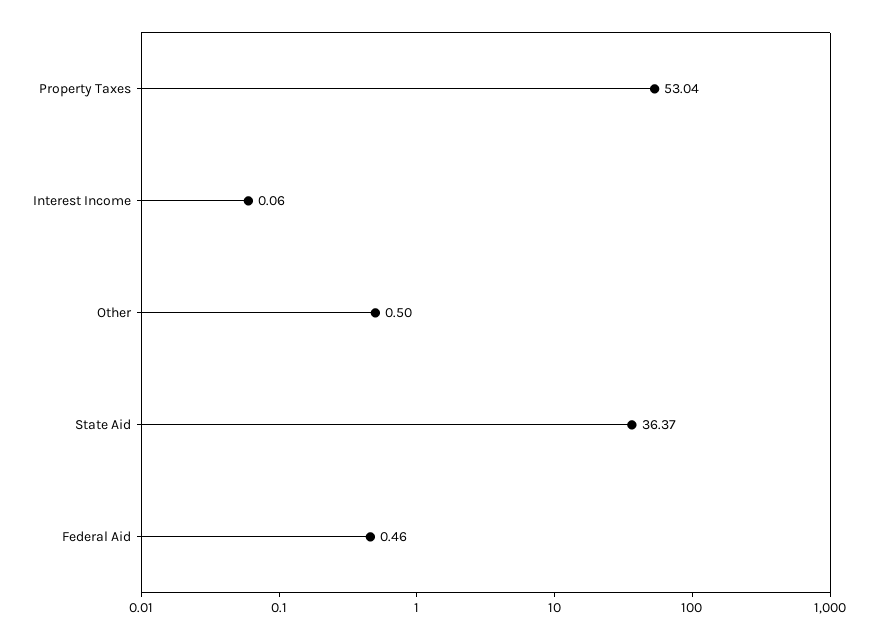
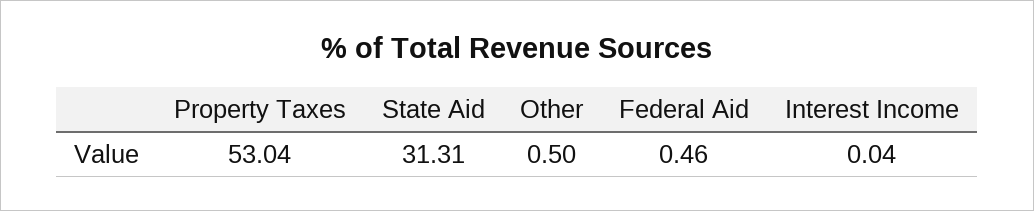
  {
    "Property Taxes": 53.04,
-   "Interest Income": 0.06,
+   "Interest Income": 0.04,
    "Other": 0.5,
-   "State Aid": 36.37,
+   "State Aid": 31.31,
    "Federal Aid": 0.46
  }

